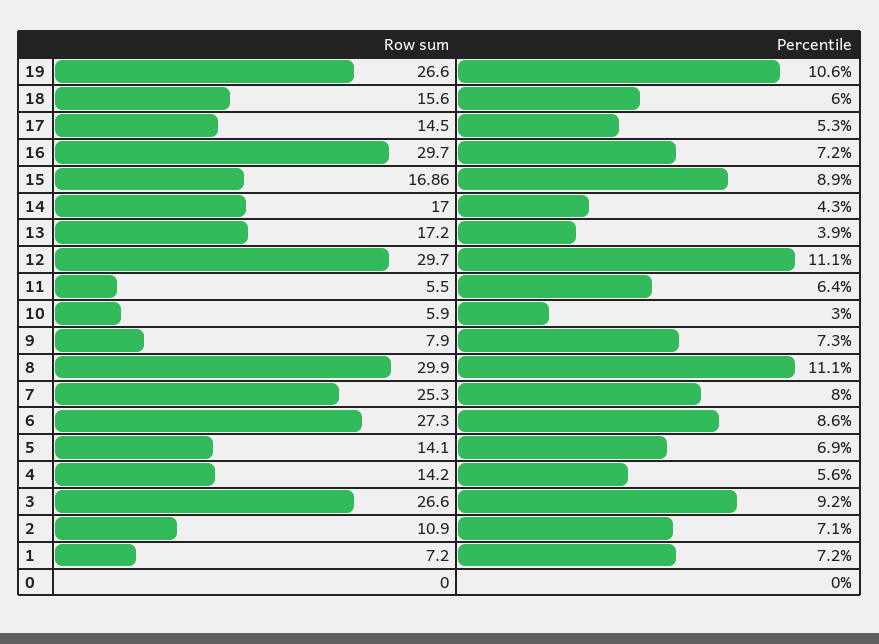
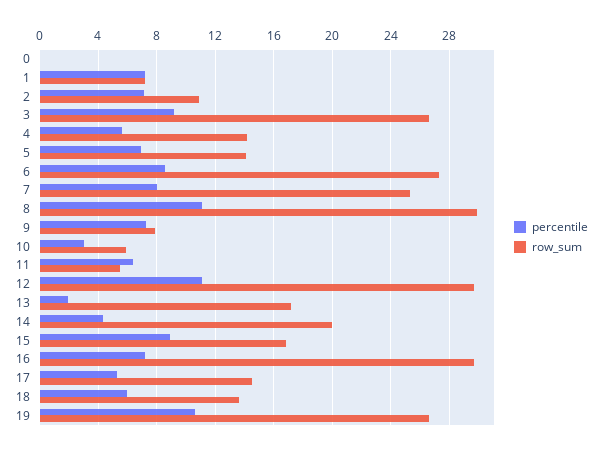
  {
    "Row sum": {
      "19": 26.6,
-     "18": 15.6,
+     "18": 13.5,
      "17": 14.5,
      "16": 29.7,
      "15": 16.86,
-     "14": 17,
+     "14": 20,
      "13": 17.2,
      "12": 29.7,
      "11": 5.5,
      "10": 5.9,
      "9": 7.9,
      "8": 29.9,
      "7": 25.3,
      "6": 27.3,
      "5": 14.1,
      "4": 14.2,
      "3": 26.6,
      "2": 10.9,
      "1": 7.2,
      "0": 0
    },
    "Percentile": {
      "19": 10.6,
      "18": 6,
      "17": 5.3,
      "16": 7.2,
      "15": 8.9,
      "14": 4.3,
-     "13": 3.9,
+     "13": 2,
      "12": 11.1,
      "11": 6.4,
      "10": 3,
      "9": 7.3,
      "8": 11.1,
      "7": 8,
      "6": 8.6,
      "5": 6.9,
      "4": 5.6,
      "3": 9.2,
      "2": 7.1,
      "1": 7.2,
      "0": 0
    }
  }

